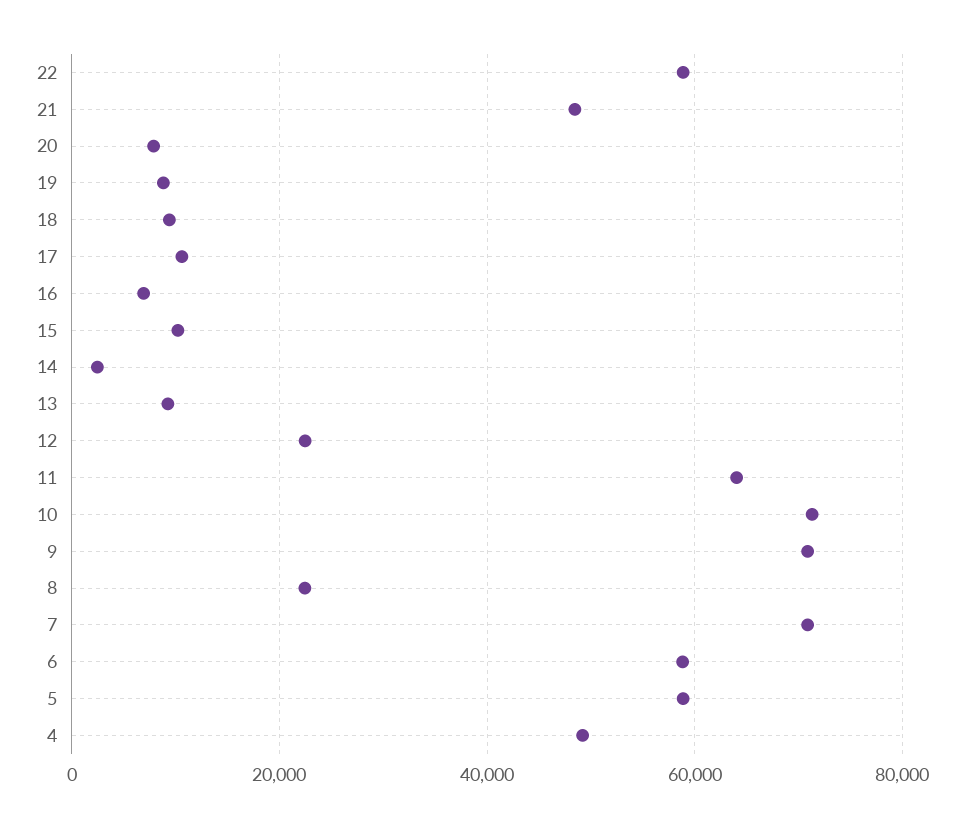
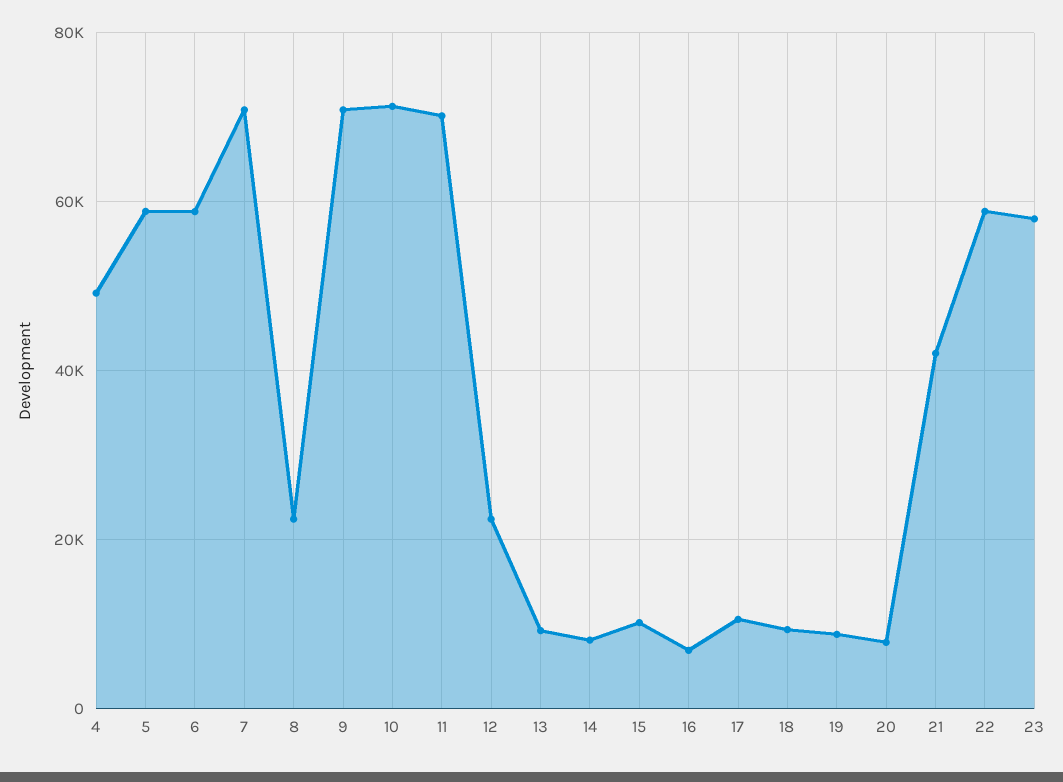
  {
    "22": 58000,
-   "21": 48000,
+   "21": 42000,
    "20": 8000,
    "19": 8000,
    "18": 10000,
    "17": 10000,
    "16": 6000,
    "15": 10000,
-   "14": 2000,
+   "14": 8000,
    "13": 10000,
    "12": 22000,
-   "11": 64000,
+   "11": 70000,
    "10": 72000,
    "9": 70000,
    "8": 22000,
    "7": 70000,
    "6": 58000,
    "5": 58000,
-   "4": 50000
+   "4": 50000,
+   "23": 58000
  }

